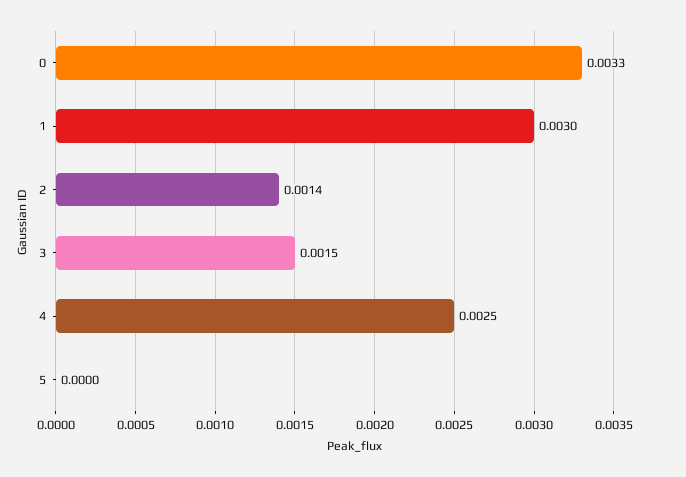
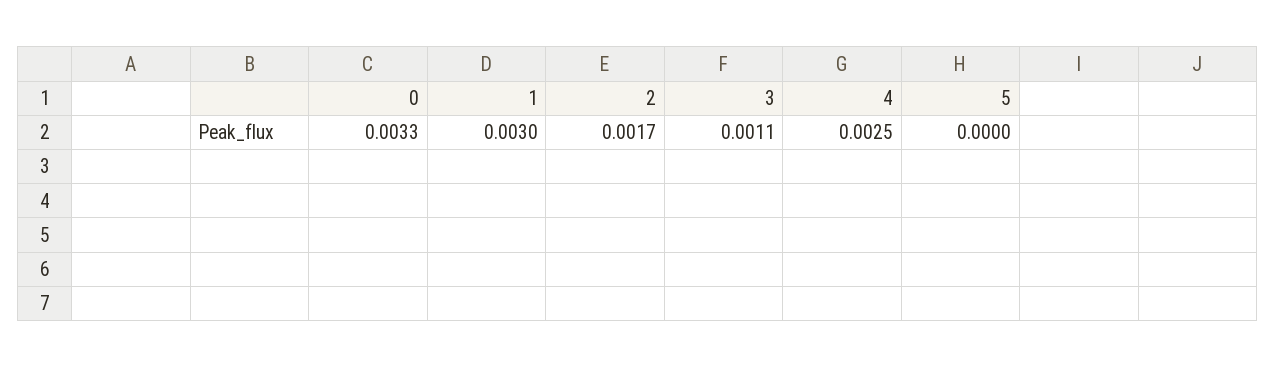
  {
    "0": 0.0033,
    "1": 0.003,
-   "2": 0.0014,
+   "2": 0.0017,
-   "3": 0.0015,
+   "3": 0.0011,
    "4": 0.0025,
    "5": 0
  }

